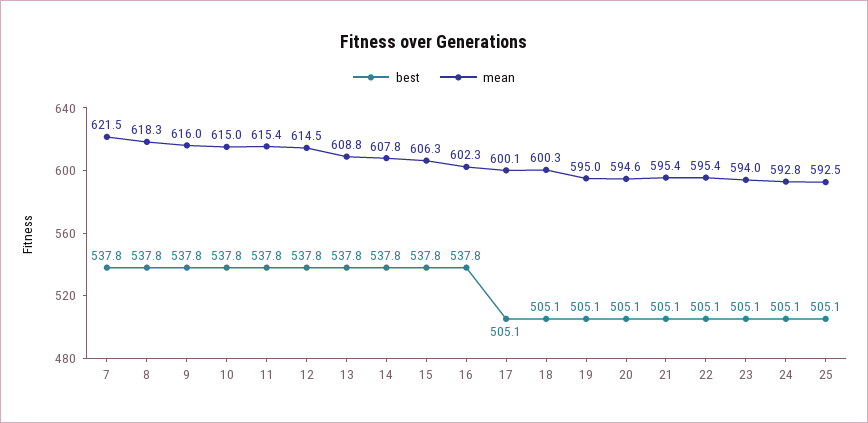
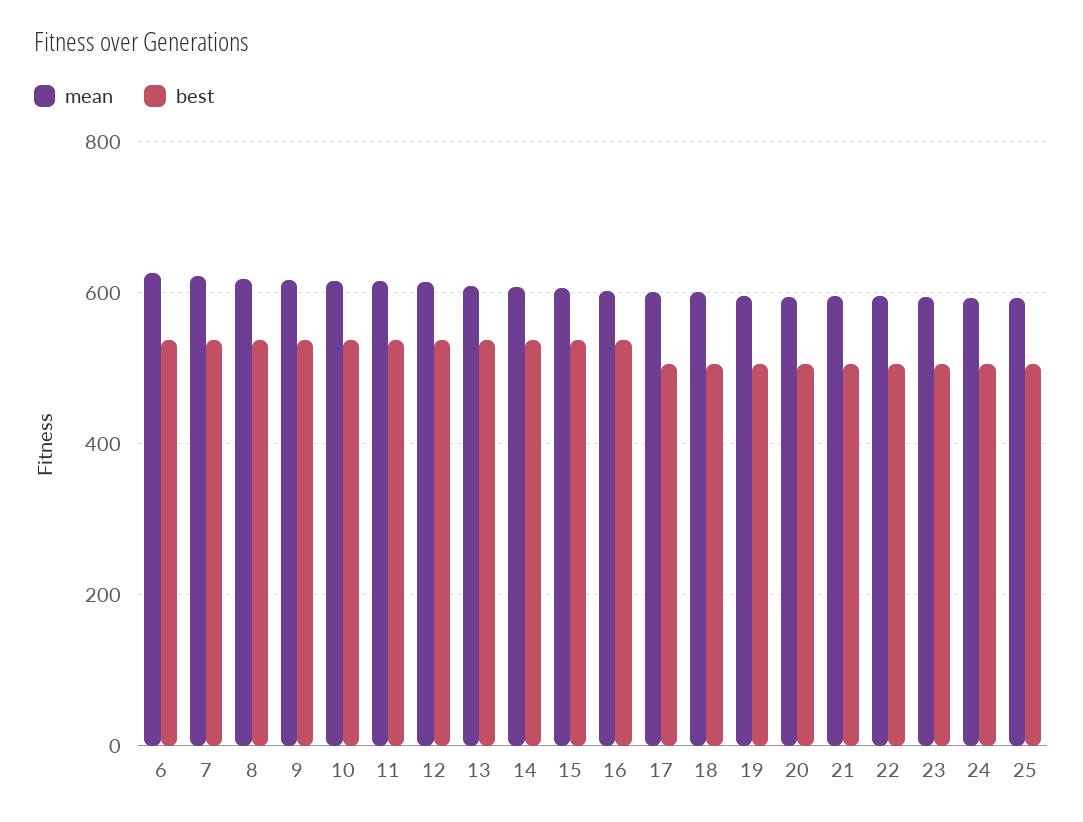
  {
    "best": {
      "7": 537.8,
      "8": 537.8,
      "9": 537.8,
      "10": 537.8,
      "11": 537.8,
      "12": 537.8,
      "13": 537.8,
      "14": 537.8,
      "15": 537.8,
      "16": 537.8,
      "17": 505.1,
      "18": 505.1,
      "19": 505.1,
      "20": 505.1,
      "21": 505.1,
      "22": 505.1,
      "23": 505.1,
      "24": 505.1,
-     "25": 505.1
+     "25": 505.1,
+     "6": 540
    },
    "mean": {
      "7": 621.5,
      "8": 618.3,
      "9": 616,
      "10": 615,
      "11": 615.4,
      "12": 614.5,
      "13": 608.8,
      "14": 607.8,
      "15": 606.3,
      "16": 602.3,
      "17": 600.1,
      "18": 600.3,
      "19": 595,
      "20": 594.6,
      "21": 595.4,
      "22": 595.4,
      "23": 594,
      "24": 592.8,
-     "25": 592.5
+     "25": 592.5,
+     "6": 620
    }
  }

